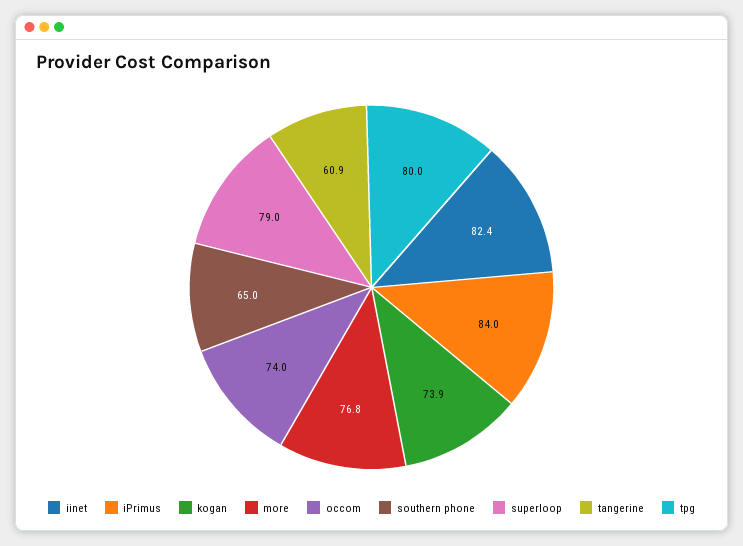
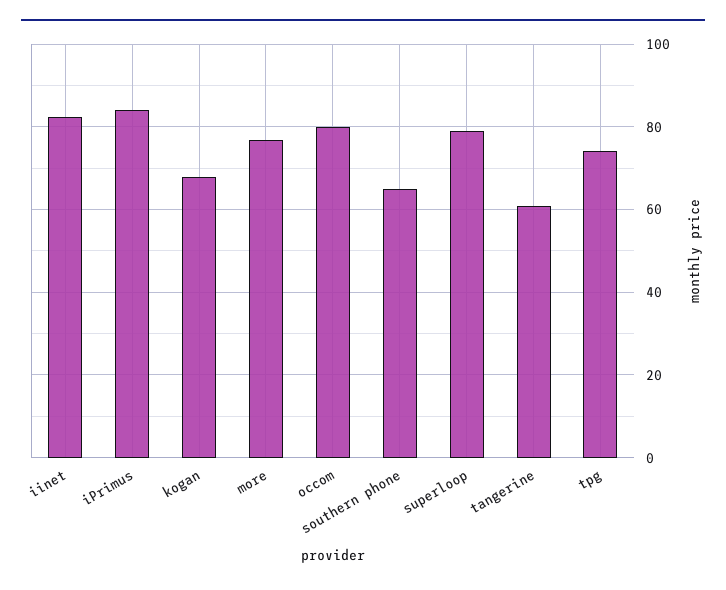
  {
    "iinet": 82.4,
    "iPrimus": 84,
-   "kogan": 73.9,
+   "kogan": 68,
    "more": 76.8,
-   "occom": 74,
+   "occom": 80,
    "southern phone": 65,
    "superloop": 79,
    "tangerine": 60.9,
-   "tpg": 80
+   "tpg": 74
  }

